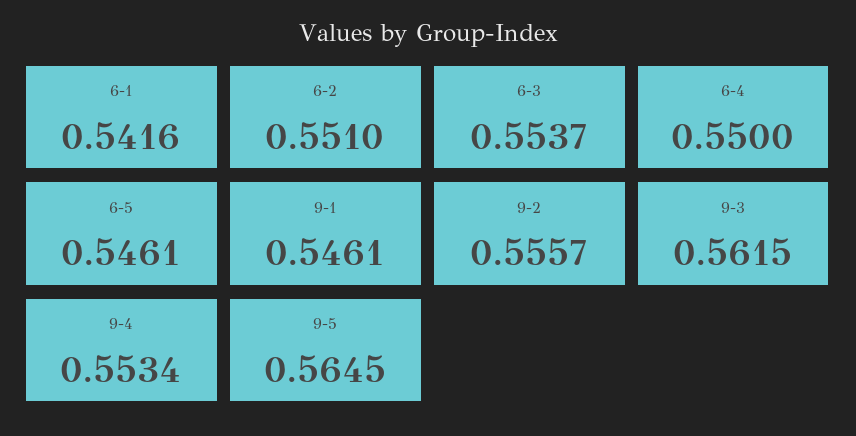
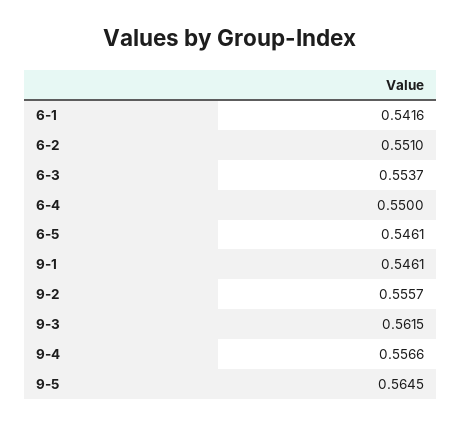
  {
    "6-1": 0.5416,
    "6-2": 0.551,
    "6-3": 0.5537,
    "6-4": 0.55,
    "6-5": 0.5461,
    "9-1": 0.5461,
    "9-2": 0.5557,
    "9-3": 0.5615,
-   "9-4": 0.5534,
+   "9-4": 0.5566,
    "9-5": 0.5645
  }

